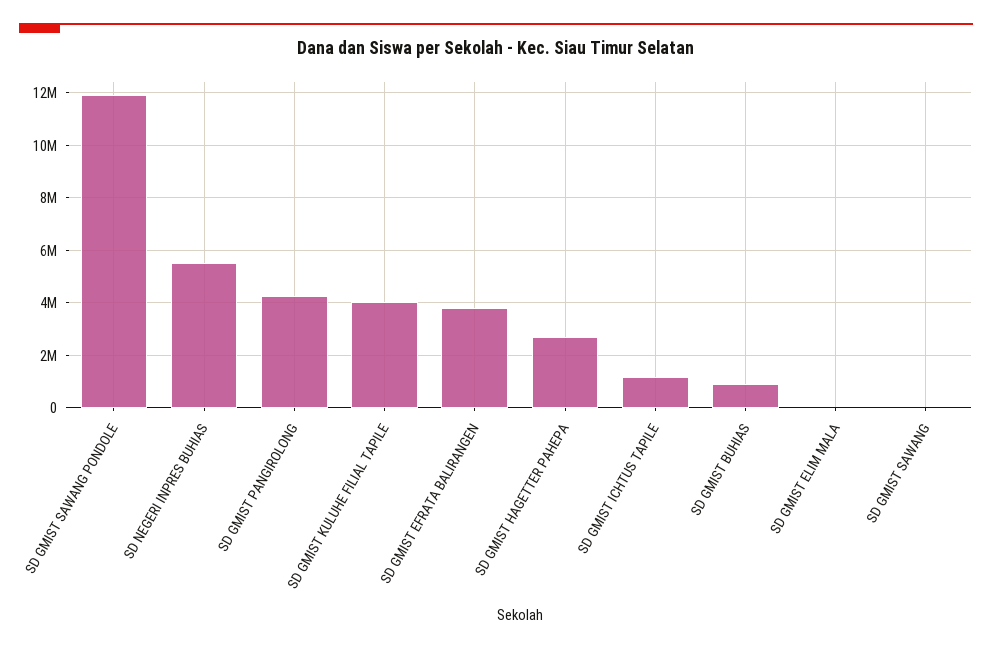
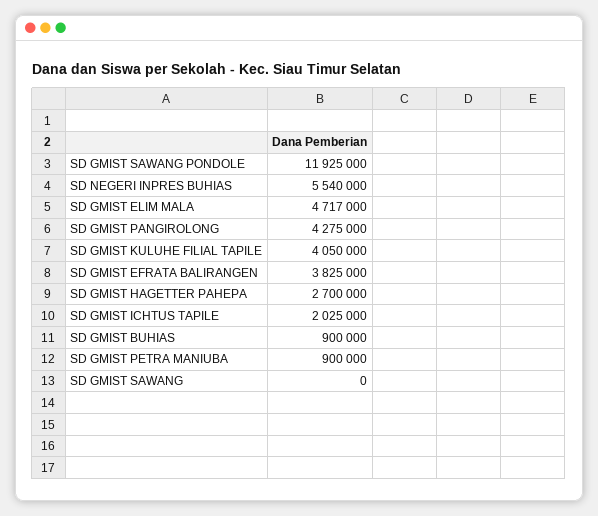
  {
    "SD GMIST SAWANG PONDOLE": 11925000,
    "SD NEGERI INPRES BUHIAS": 5540000,
    "SD GMIST PANGIROLONG": 4275000,
    "SD GMIST KULUHE FILIAL TAPILE": 4050000,
    "SD GMIST EFRATA BALIRANGEN": 3825000,
    "SD GMIST HAGETTER PAHEPA": 2700000,
-   "SD GMIST ICHTUS TAPILE": 1250000,
+   "SD GMIST ICHTUS TAPILE": 2025000,
    "SD GMIST BUHIAS": 900000,
-   "SD GMIST ELIM MALA": 0,
+   "SD GMIST ELIM MALA": 4717000,
-   "SD GMIST SAWANG": 0
+   "SD GMIST SAWANG": 0,
+   "SD GMIST PETRA MANIUBA": 900000
  }

